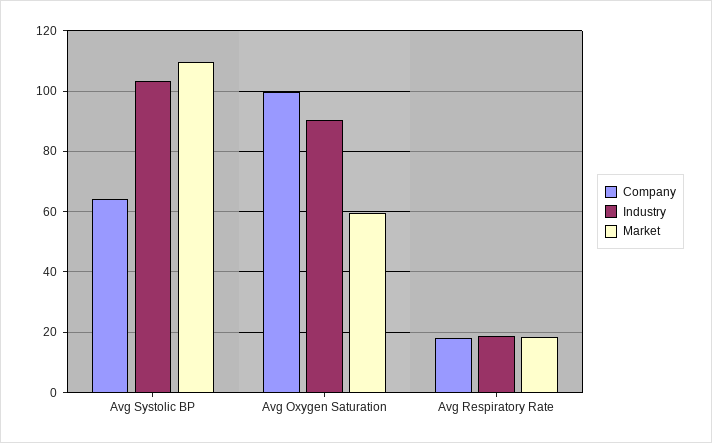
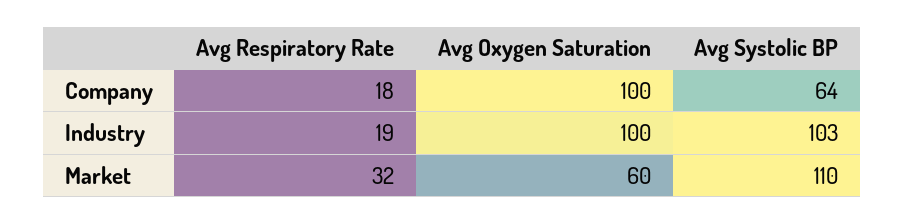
  {
    "Company": {
      "Avg Systolic BP": 64,
      "Avg Oxygen Saturation": 100,
      "Avg Respiratory Rate": 18
    },
    "Industry": {
      "Avg Systolic BP": 103,
-     "Avg Oxygen Saturation": 90,
+     "Avg Oxygen Saturation": 100,
      "Avg Respiratory Rate": 19
    },
    "Market": {
      "Avg Systolic BP": 110,
      "Avg Oxygen Saturation": 60,
-     "Avg Respiratory Rate": 18
+     "Avg Respiratory Rate": 32
    }
  }

